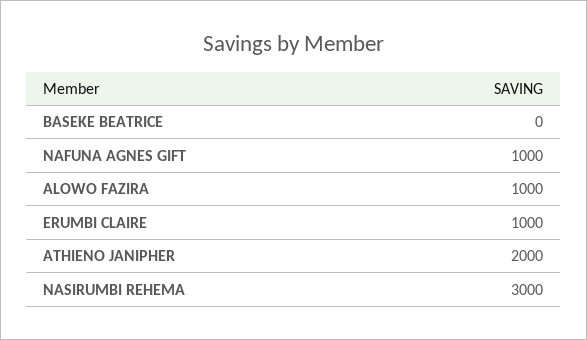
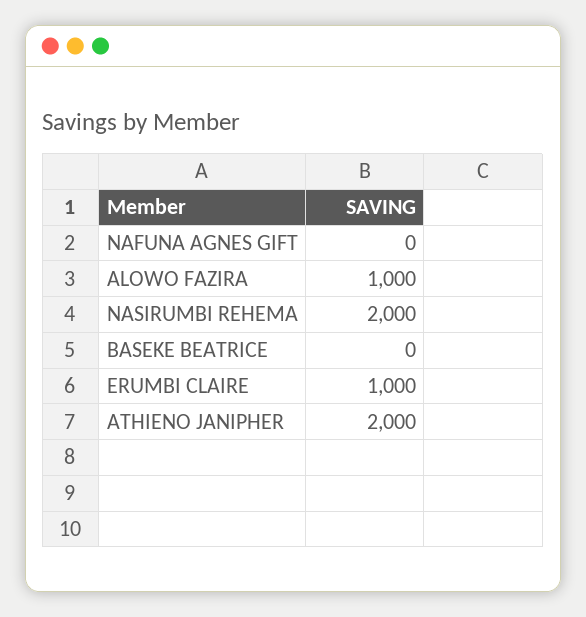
  {
    "BASEKE BEATRICE": 0,
-   "NAFUNA AGNES GIFT": 1000,
+   "NAFUNA AGNES GIFT": 0,
    "ALOWO FAZIRA": 1000,
    "ERUMBI CLAIRE": 1000,
    "ATHIENO JANIPHER": 2000,
-   "NASIRUMBI REHEMA": 3000
+   "NASIRUMBI REHEMA": 2000
  }

